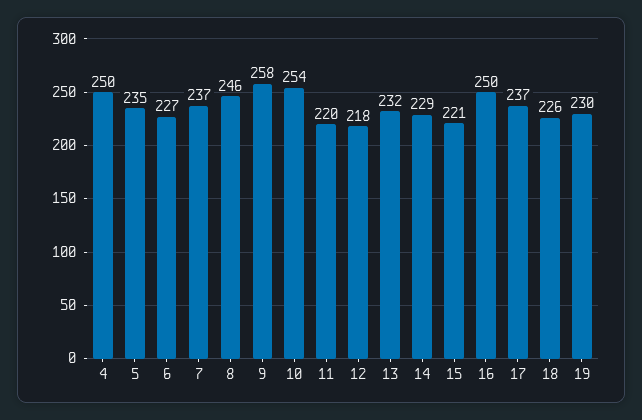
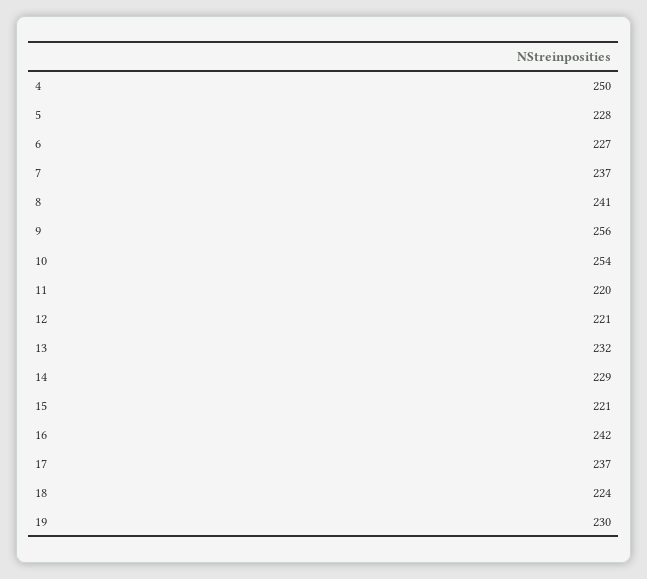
  {
    "4": 250,
-   "5": 235,
+   "5": 228,
    "6": 227,
    "7": 237,
-   "8": 246,
+   "8": 241,
-   "9": 258,
+   "9": 256,
    "10": 254,
    "11": 220,
-   "12": 218,
+   "12": 221,
    "13": 232,
    "14": 229,
    "15": 221,
-   "16": 250,
+   "16": 242,
    "17": 237,
-   "18": 226,
+   "18": 224,
    "19": 230
  }

